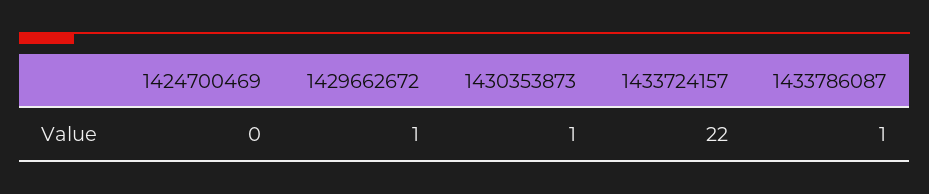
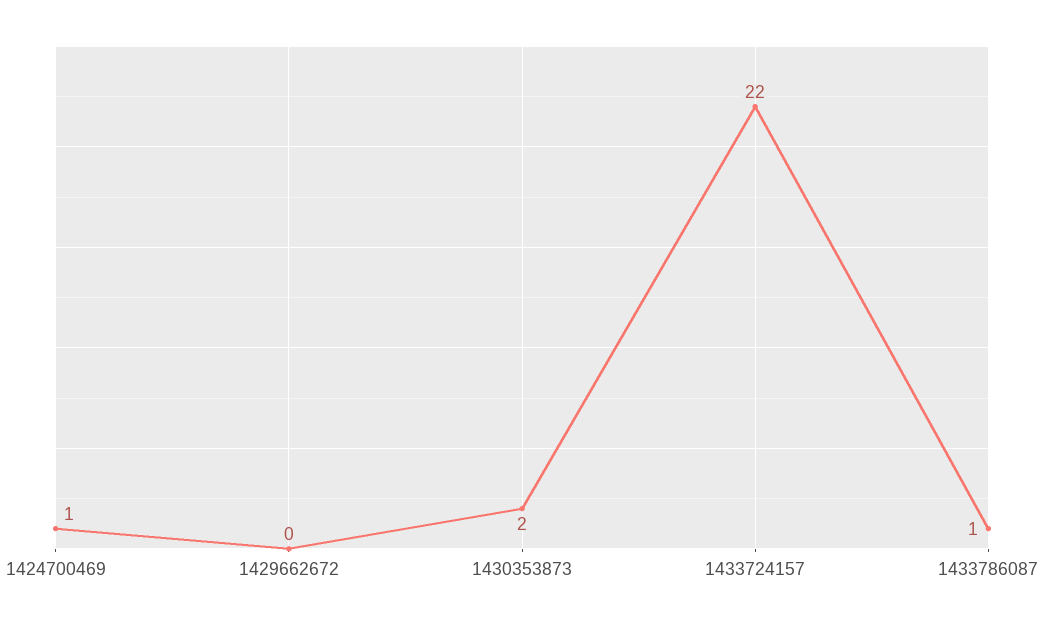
  {
-   "1424700469": 0,
+   "1424700469": 1,
-   "1429662672": 1,
+   "1429662672": 0,
-   "1430353873": 1,
+   "1430353873": 2,
    "1433724157": 22,
    "1433786087": 1
  }

